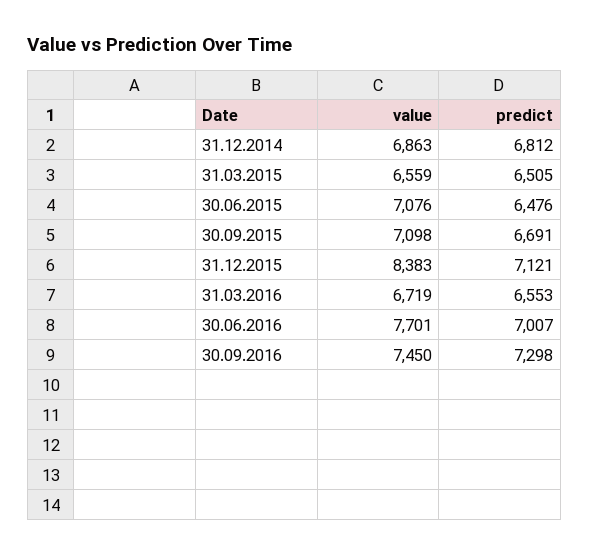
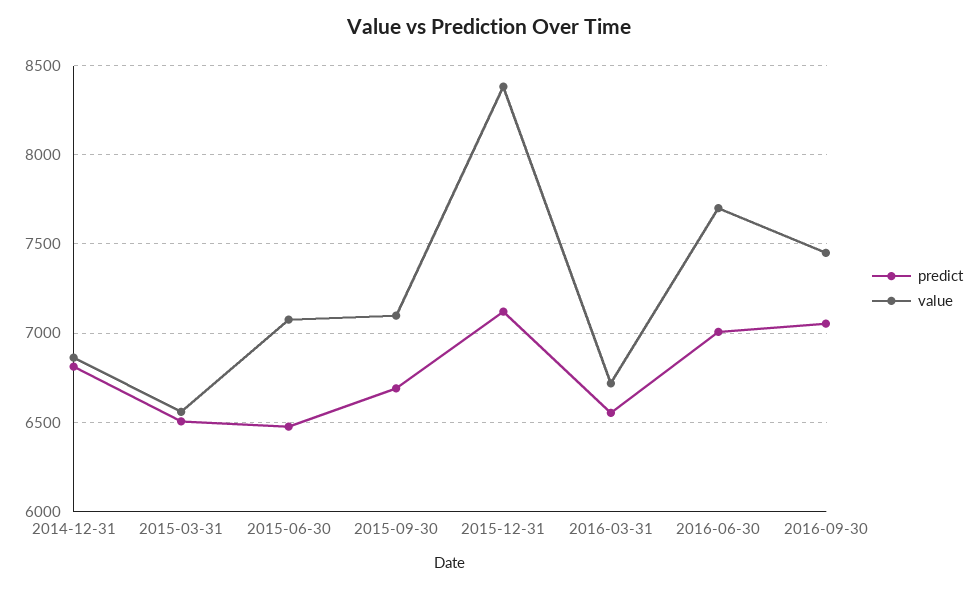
  {
    "value": {
      "31.12.2014": 6863,
      "31.03.2015": 6559,
      "30.06.2015": 7076,
      "30.09.2015": 7098,
      "31.12.2015": 8383,
      "31.03.2016": 6719,
      "30.06.2016": 7701,
      "30.09.2016": 7450
    },
    "predict": {
      "31.12.2014": 6812,
      "31.03.2015": 6505,
      "30.06.2015": 6476,
      "30.09.2015": 6691,
      "31.12.2015": 7121,
      "31.03.2016": 6553,
      "30.06.2016": 7007,
-     "30.09.2016": 7298
+     "30.09.2016": 7050
    }
  }

